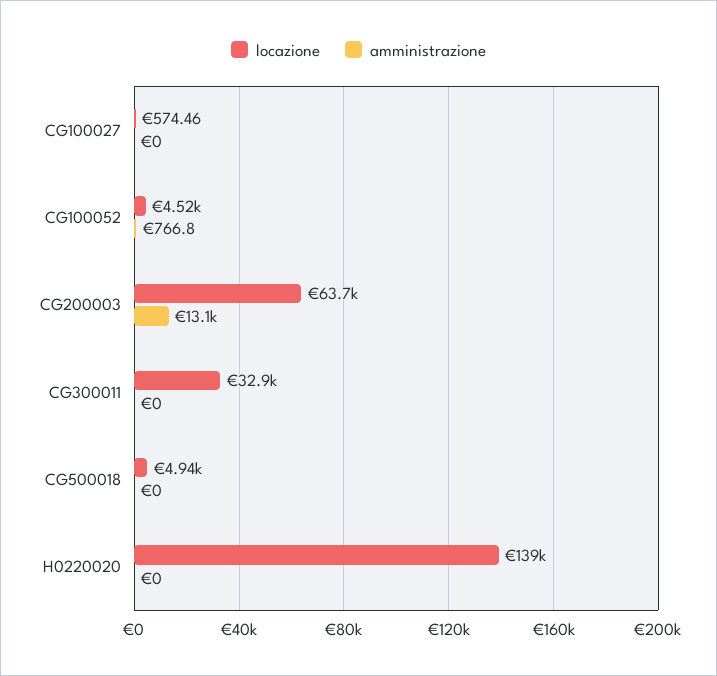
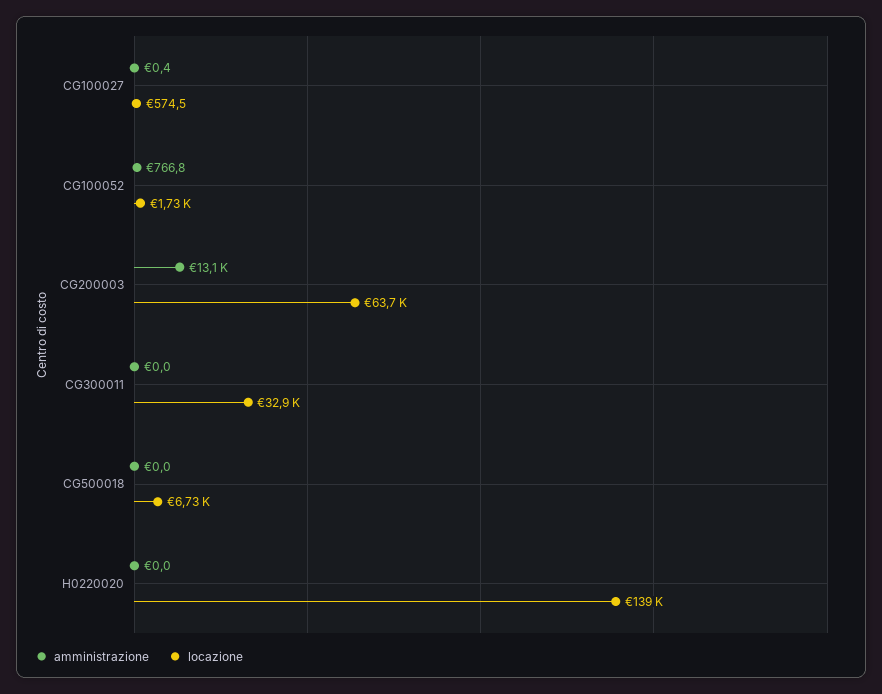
  {
    "locazione": {
      "CG100027": 574.46,
-     "CG100052": 4520,
+     "CG100052": 1730,
      "CG200003": 63700,
      "CG300011": 32900,
-     "CG500018": 4940,
+     "CG500018": 6730,
      "H0220020": 139000
    },
    "amministrazione": {
-     "CG100027": 0,
+     "CG100027": 0.4,
      "CG100052": 766.8,
      "CG200003": 13100,
      "CG300011": 0,
      "CG500018": 0,
      "H0220020": 0
    }
  }

